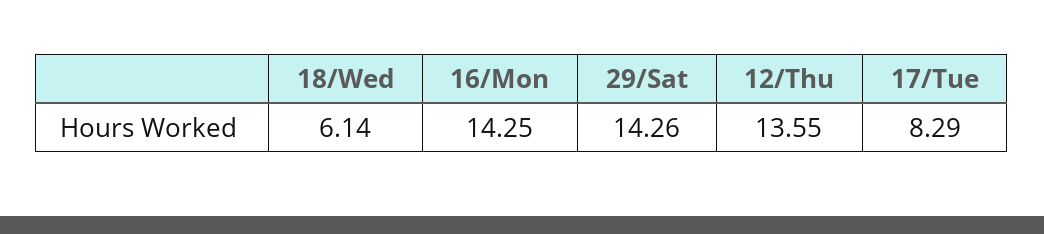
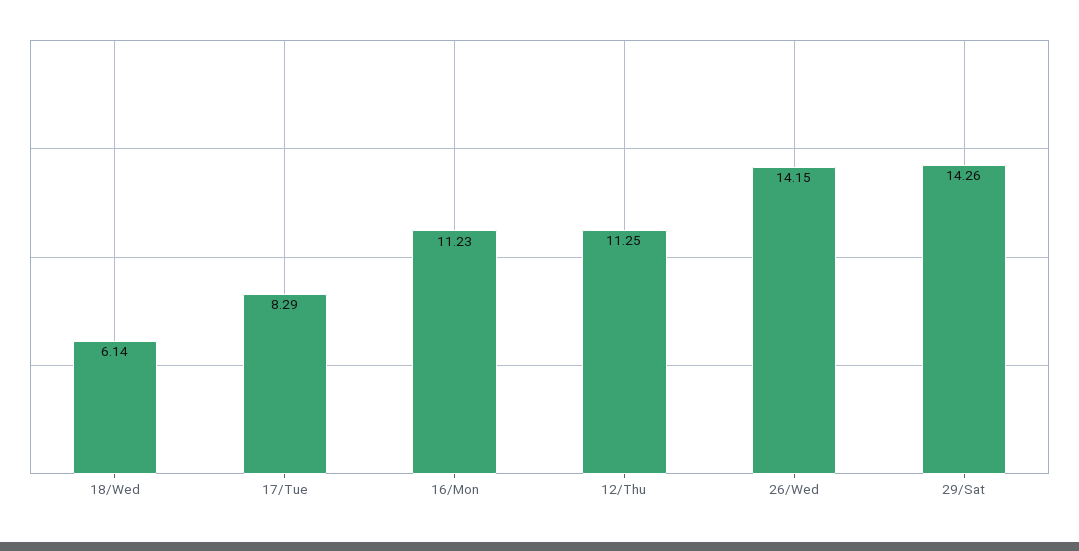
  {
    "18/Wed": 6.14,
-   "16/Mon": 14.25,
+   "16/Mon": 11.23,
    "29/Sat": 14.26,
-   "12/Thu": 13.55,
+   "12/Thu": 11.25,
-   "17/Tue": 8.29
+   "17/Tue": 8.29,
+   "26/Wed": 14.15
  }

